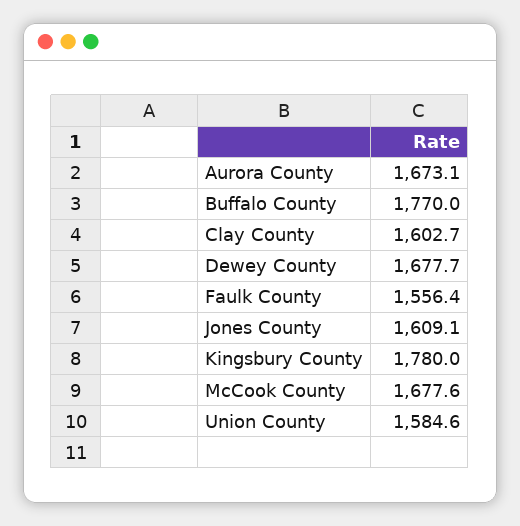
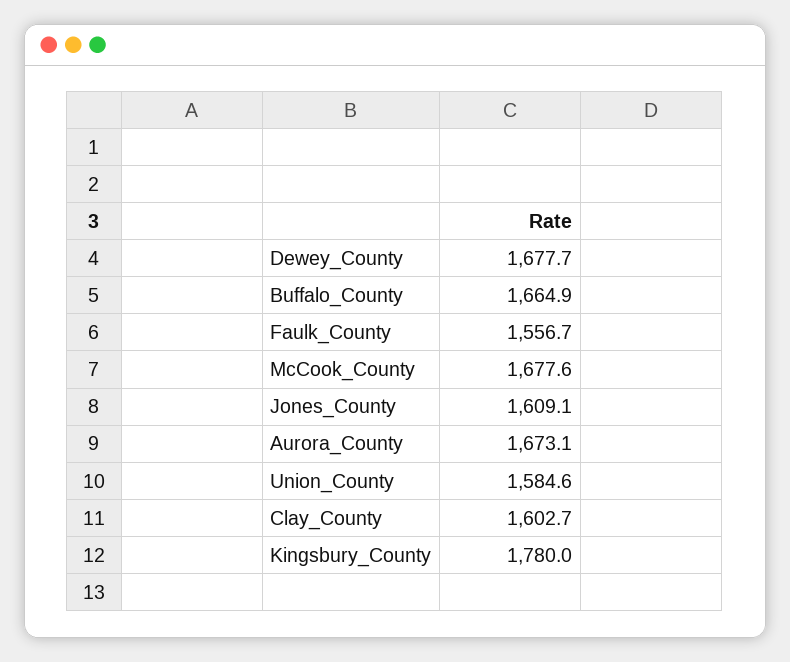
  {
    "Aurora County": 1673.1,
-   "Buffalo County": 1770,
+   "Buffalo County": 1664.9,
    "Clay County": 1602.7,
    "Dewey County": 1677.7,
-   "Faulk County": 1556.4,
+   "Faulk County": 1556.7,
    "Jones County": 1609.1,
    "Kingsbury County": 1780,
    "McCook County": 1677.6,
    "Union County": 1584.6
  }

